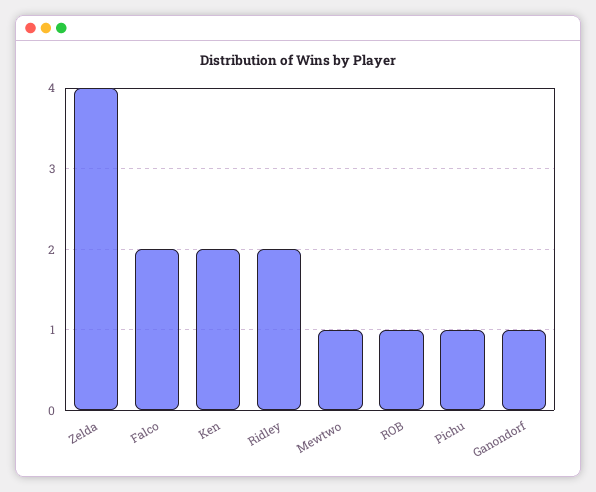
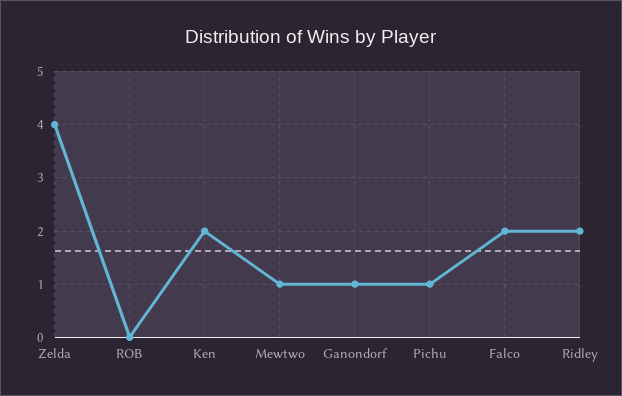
  {
    "Zelda": 4,
    "Falco": 2,
    "Ken": 2,
    "Ridley": 2,
    "Mewtwo": 1,
-   "ROB": 1,
+   "ROB": 0,
    "Pichu": 1,
    "Ganondorf": 1
  }

